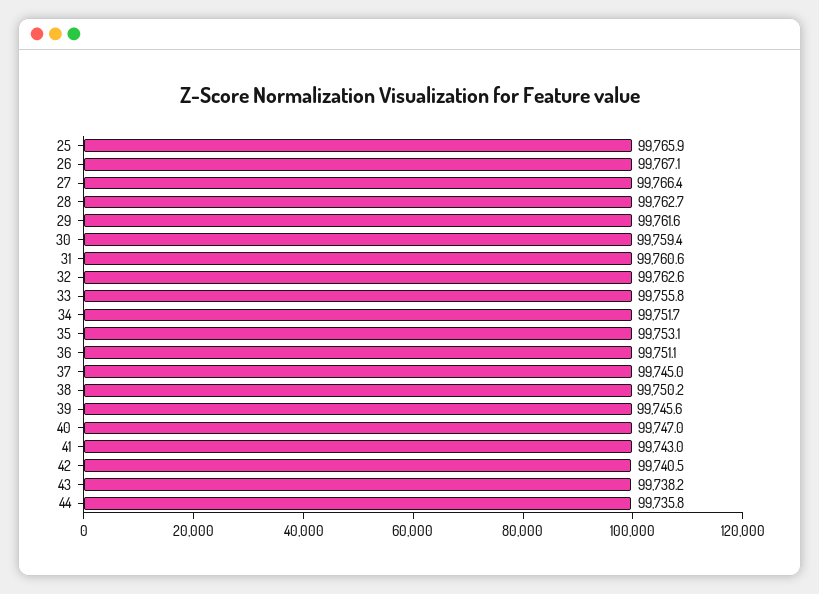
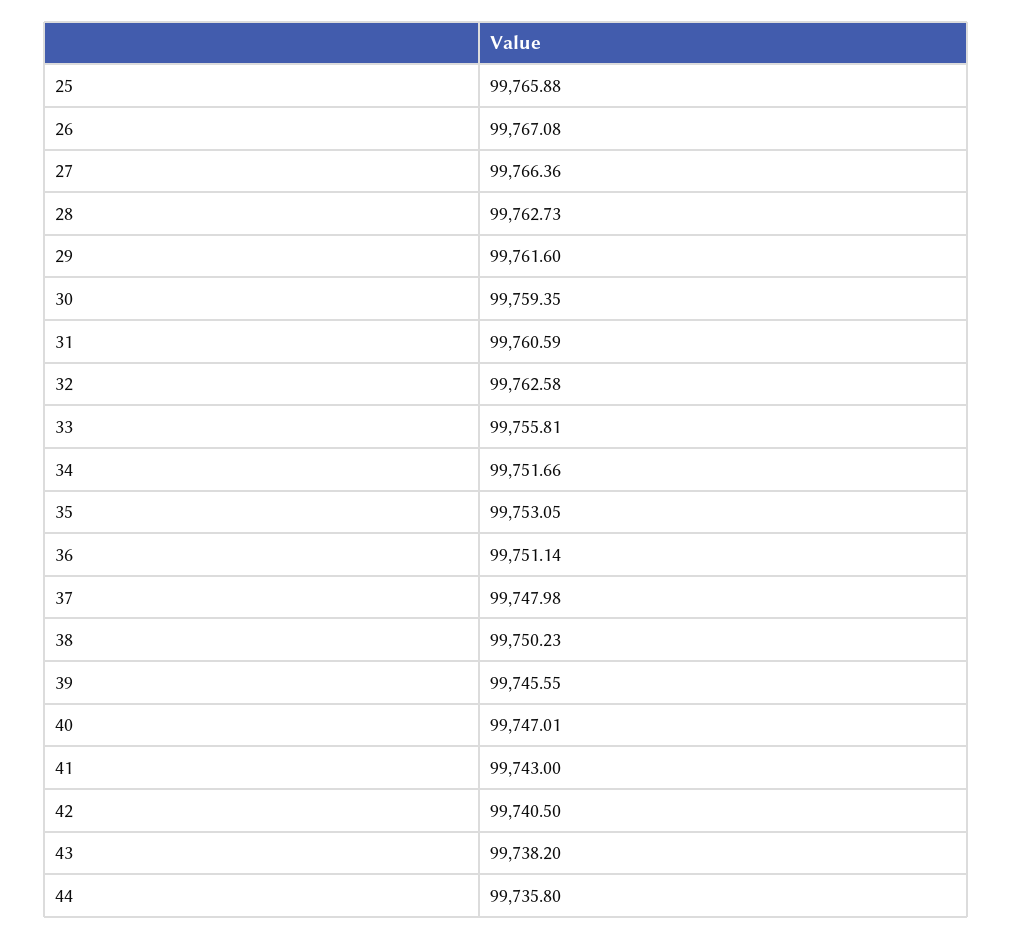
  {
    "25": 99765.88,
    "26": 99767.08,
    "27": 99766.36,
    "28": 99762.73,
    "29": 99761.6,
    "30": 99759.35,
    "31": 99760.59,
    "32": 99762.58,
    "33": 99755.81,
    "34": 99751.66,
    "35": 99753.05,
    "36": 99751.14,
-   "37": 99745,
+   "37": 99747.98,
    "38": 99750.23,
    "39": 99745.55,
    "40": 99747.01,
    "41": 99743,
    "42": 99740.5,
    "43": 99738.2,
    "44": 99735.8
  }

